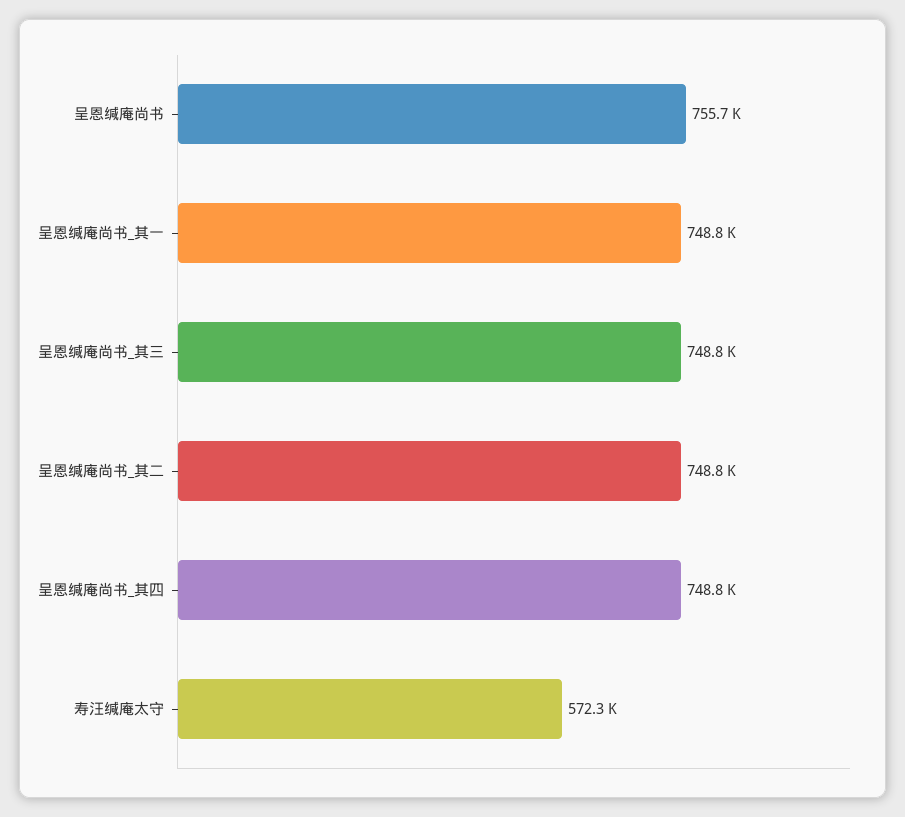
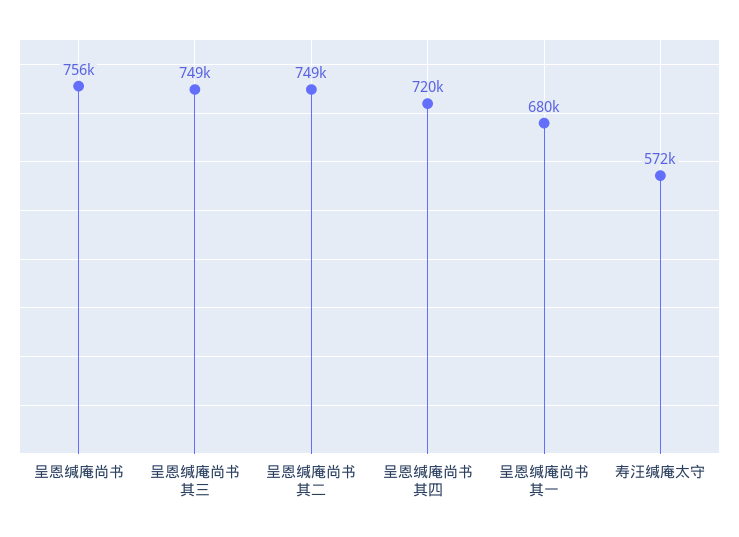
  {
    "呈恩缄庵尚书": 755700,
-   "呈恩缄庵尚书_其一": 748800,
+   "呈恩缄庵尚书_其一": 680000,
    "呈恩缄庵尚书_其三": 748800,
    "呈恩缄庵尚书_其二": 748800,
-   "呈恩缄庵尚书_其四": 748800,
+   "呈恩缄庵尚书_其四": 720000,
    "寿汪缄庵太守": 572300
  }

